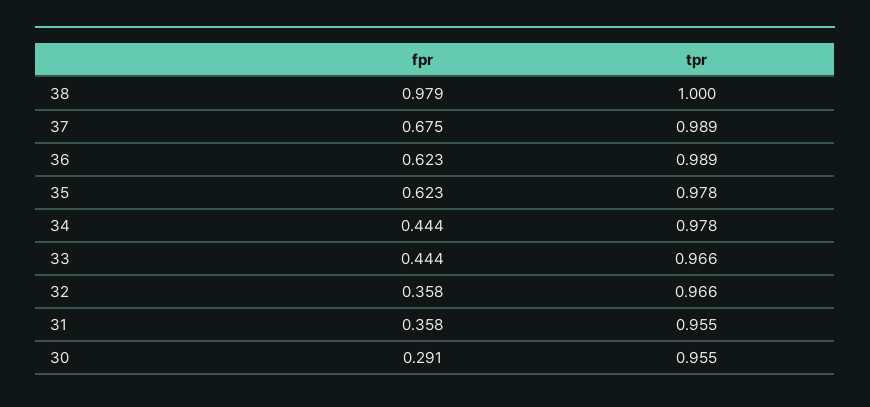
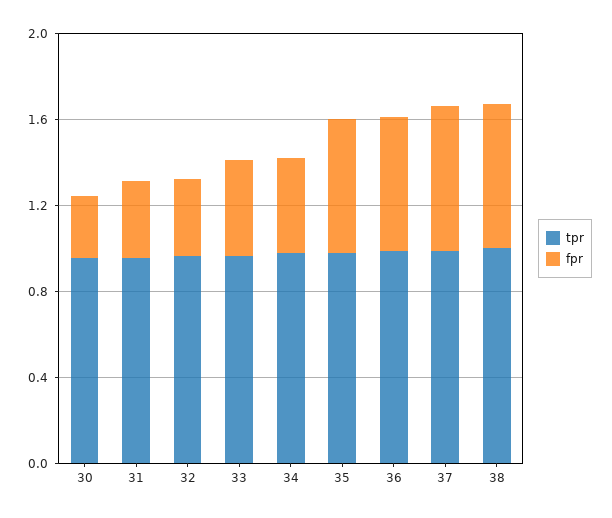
  {
    "fpr": {
-     "38": 0.979,
+     "38": 0.7,
      "37": 0.675,
      "36": 0.623,
      "35": 0.623,
      "34": 0.444,
      "33": 0.444,
      "32": 0.358,
      "31": 0.358,
      "30": 0.291
    },
    "tpr": {
      "38": 1,
      "37": 0.989,
      "36": 0.989,
      "35": 0.978,
      "34": 0.978,
      "33": 0.966,
      "32": 0.966,
      "31": 0.955,
      "30": 0.955
    }
  }

